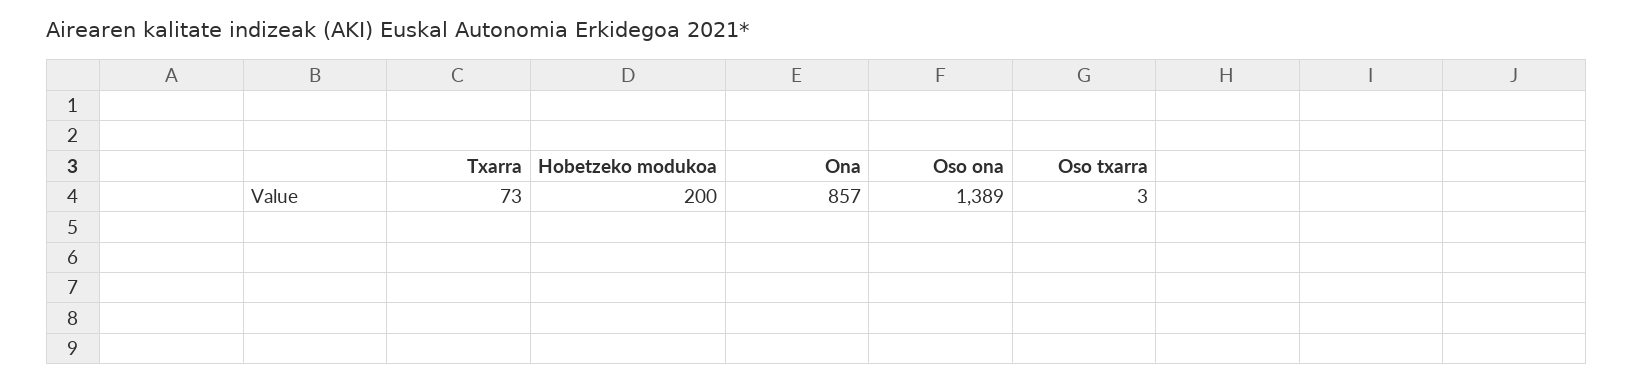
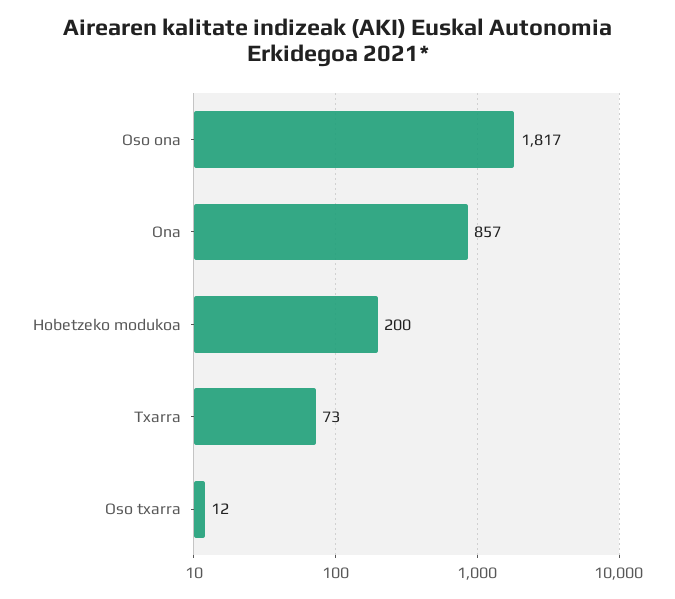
  {
    "Txarra": 73,
    "Hobetzeko modukoa": 200,
    "Ona": 857,
-   "Oso ona": 1389,
+   "Oso ona": 1817,
-   "Oso txarra": 3
+   "Oso txarra": 12
  }

